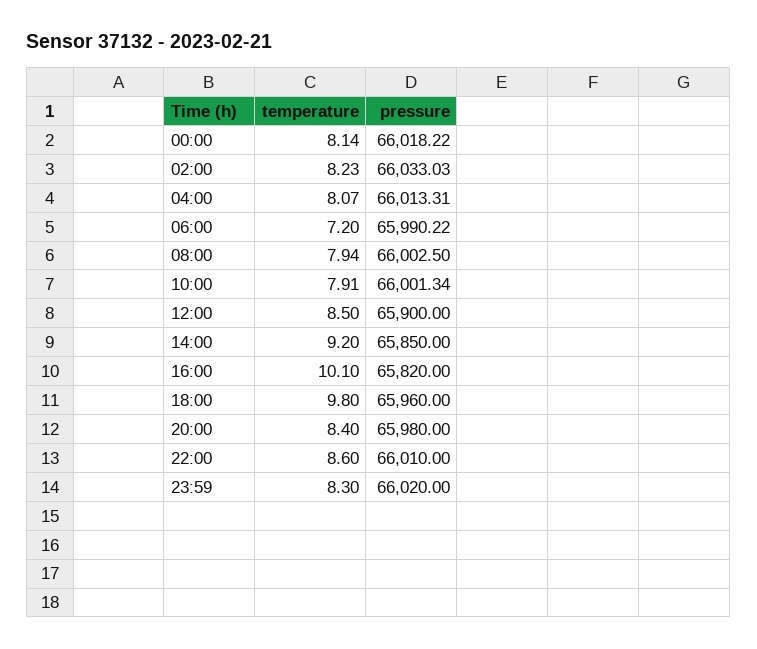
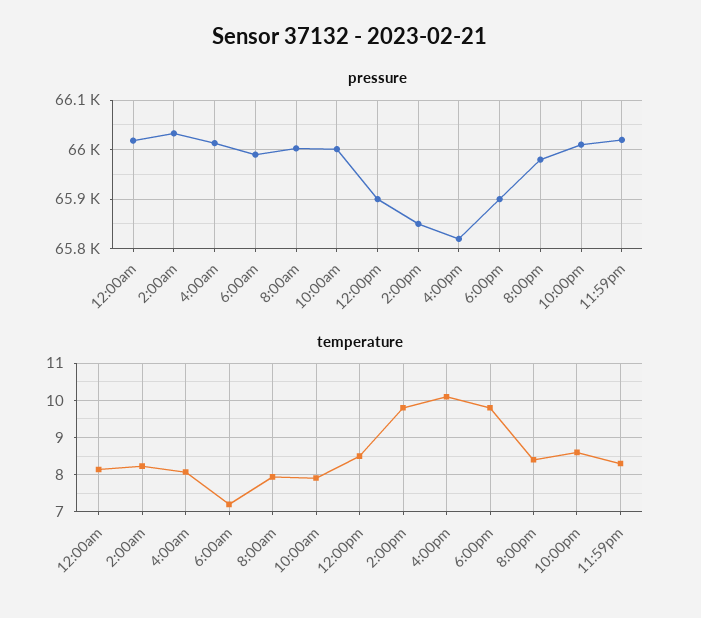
  {
    "temperature": {
      "00:00": 8.14,
      "02:00": 8.23,
      "04:00": 8.07,
      "06:00": 7.2,
      "08:00": 7.94,
      "10:00": 7.91,
      "12:00": 8.5,
-     "14:00": 9.2,
+     "14:00": 9.8,
      "16:00": 10.1,
      "18:00": 9.8,
      "20:00": 8.4,
      "22:00": 8.6,
      "23:59": 8.3
    },
    "pressure": {
      "00:00": 66018.22,
      "02:00": 66033.03,
      "04:00": 66013.31,
      "06:00": 65990.22,
      "08:00": 66002.5,
      "10:00": 66001.34,
      "12:00": 65900,
      "14:00": 65850,
      "16:00": 65820,
-     "18:00": 65960,
+     "18:00": 65900,
      "20:00": 65980,
      "22:00": 66010,
      "23:59": 66020
    }
  }

